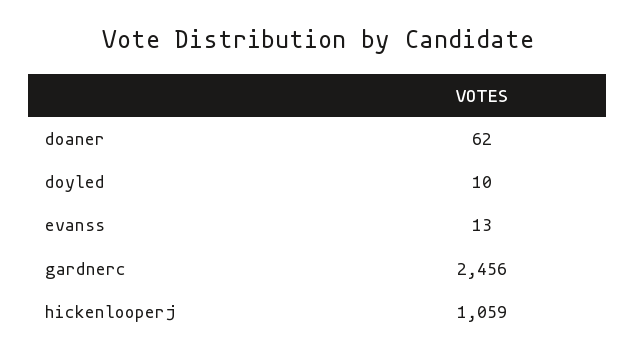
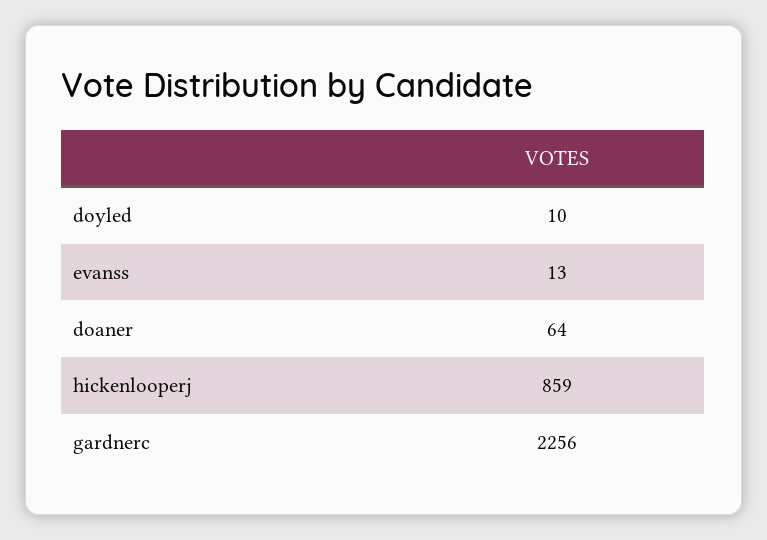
  {
-   "doaner": 62,
+   "doaner": 64,
    "doyled": 10,
    "evanss": 13,
-   "gardnerc": 2456,
+   "gardnerc": 2256,
-   "hickenlooperj": 1059
+   "hickenlooperj": 859
  }

